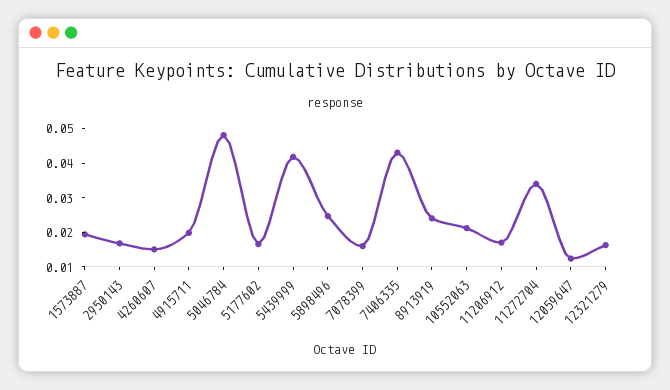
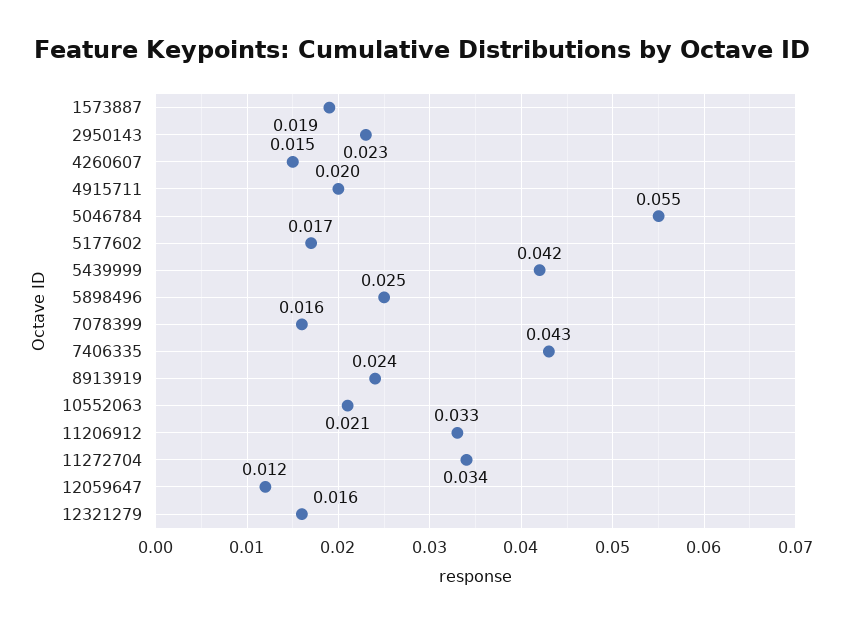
  {
    "1573887": 0.019,
-   "2950143": 0.0175,
+   "2950143": 0.023,
    "4260607": 0.015,
    "4915711": 0.02,
-   "5046784": 0.0475,
+   "5046784": 0.055,
    "5177602": 0.017,
    "5439999": 0.042,
    "5898496": 0.025,
    "7078399": 0.016,
    "7406335": 0.043,
    "8913919": 0.024,
    "10552063": 0.021,
-   "11206912": 0.0175,
+   "11206912": 0.033,
    "11272704": 0.034,
    "12059647": 0.012,
    "12321279": 0.016
  }

